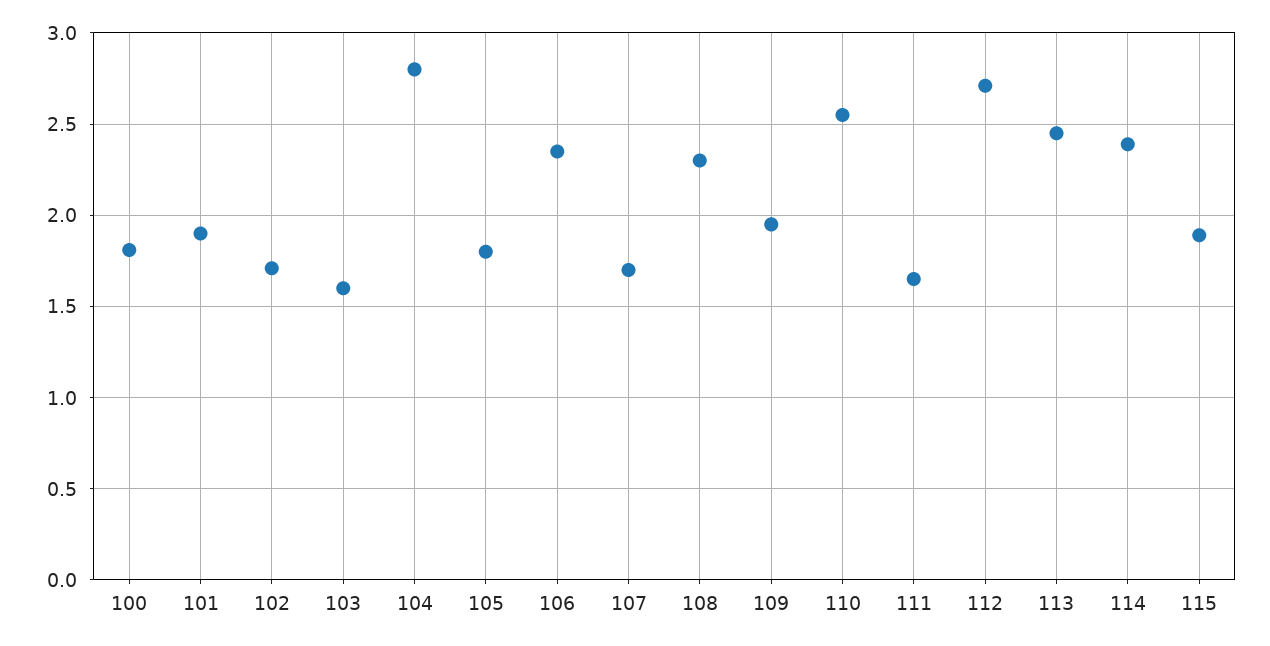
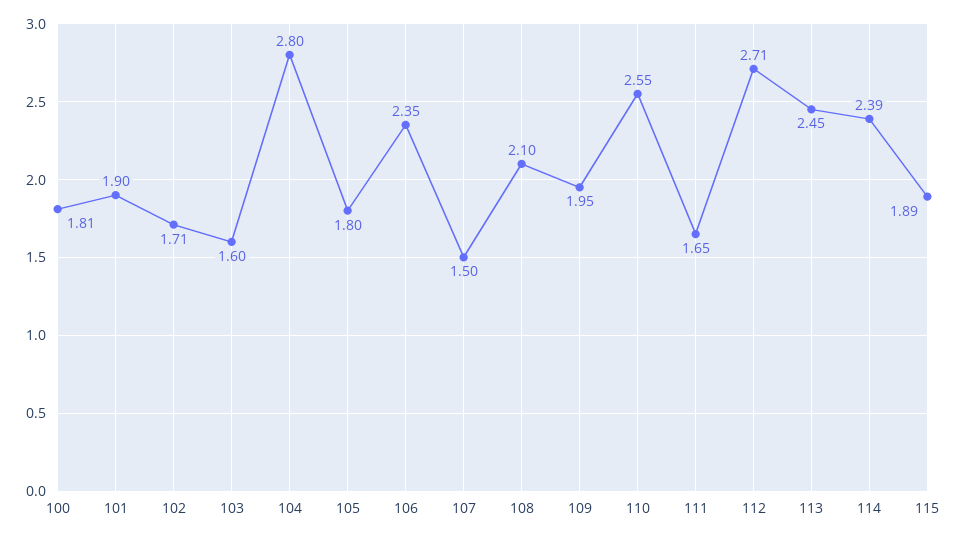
  {
    "100": 1.81,
    "101": 1.9,
    "102": 1.71,
    "103": 1.6,
    "104": 2.8,
    "105": 1.8,
    "106": 2.35,
-   "107": 1.7,
+   "107": 1.5,
-   "108": 2.3,
+   "108": 2.1,
    "109": 1.95,
    "110": 2.55,
    "111": 1.65,
    "112": 2.71,
    "113": 2.45,
    "114": 2.39,
    "115": 1.89
  }

